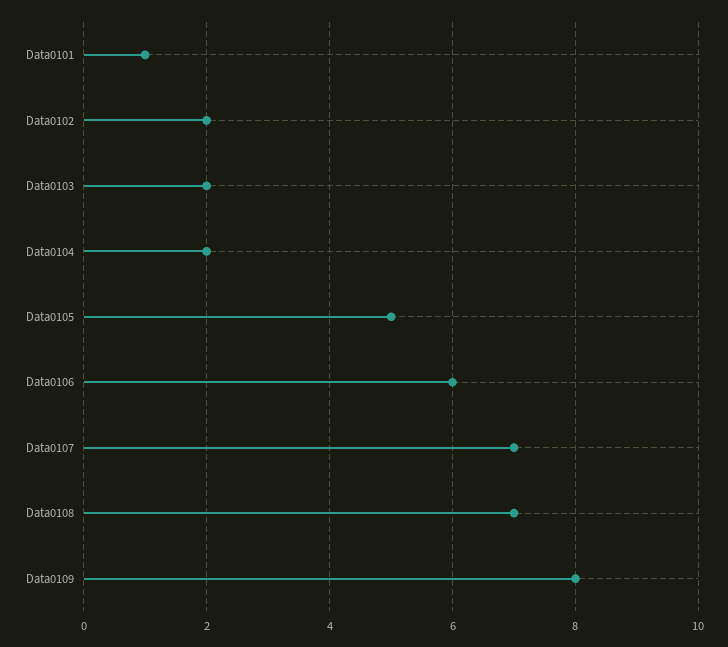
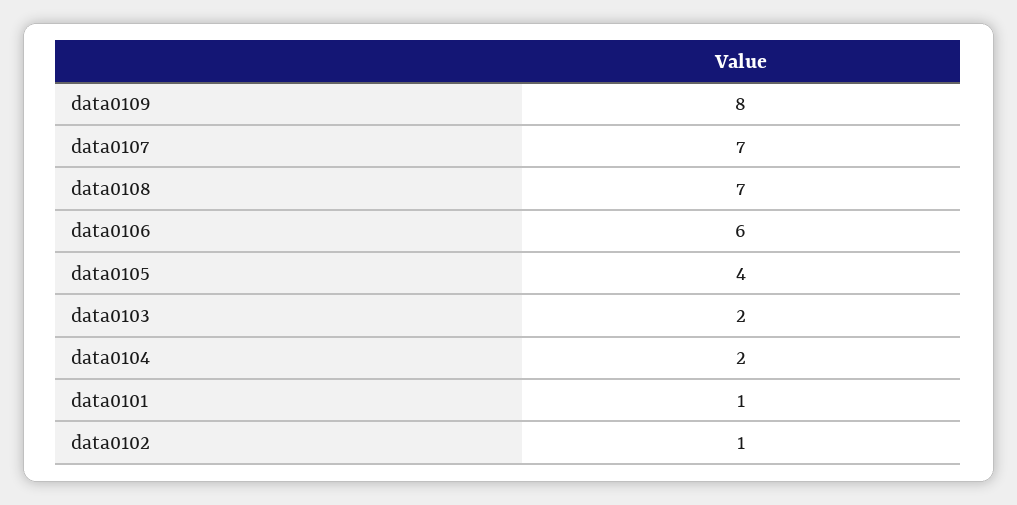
  {
    "Data0101": 1,
-   "Data0102": 2,
+   "Data0102": 1,
    "Data0103": 2,
    "Data0104": 2,
-   "Data0105": 5,
+   "Data0105": 4,
    "Data0106": 6,
    "Data0107": 7,
    "Data0108": 7,
    "Data0109": 8
  }

